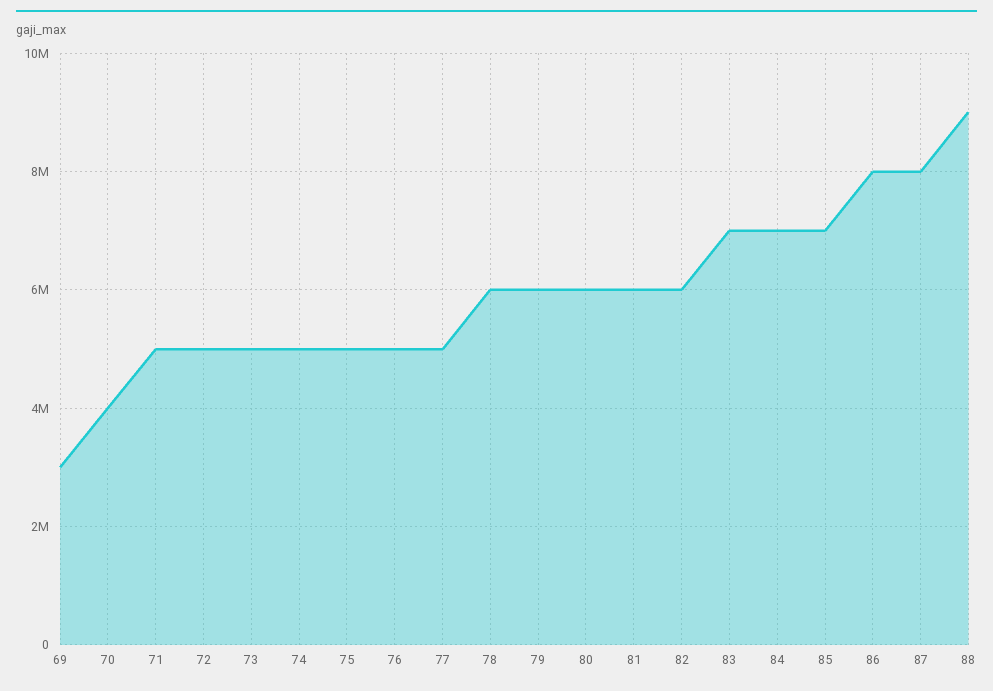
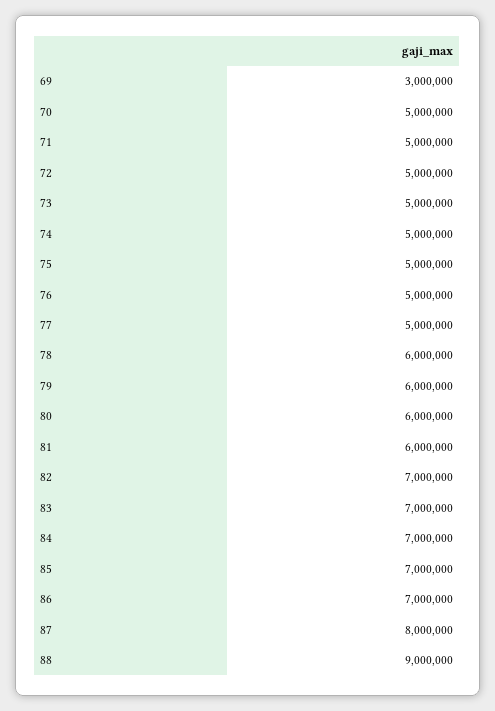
  {
    "69": 3000000,
-   "70": 4000000,
+   "70": 5000000,
    "71": 5000000,
    "72": 5000000,
    "73": 5000000,
    "74": 5000000,
    "75": 5000000,
    "76": 5000000,
    "77": 5000000,
    "78": 6000000,
    "79": 6000000,
    "80": 6000000,
    "81": 6000000,
-   "82": 6000000,
+   "82": 7000000,
    "83": 7000000,
    "84": 7000000,
    "85": 7000000,
-   "86": 8000000,
+   "86": 7000000,
    "87": 8000000,
    "88": 9000000
  }

